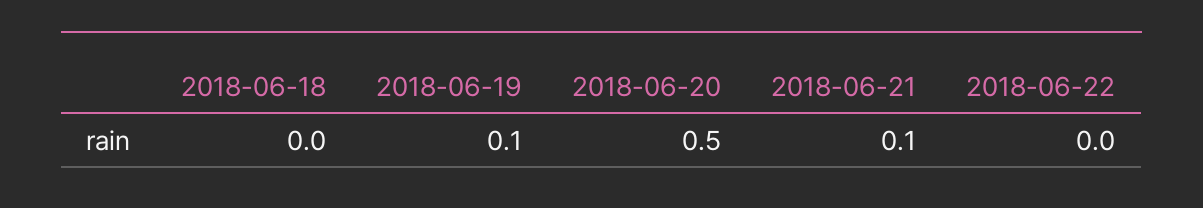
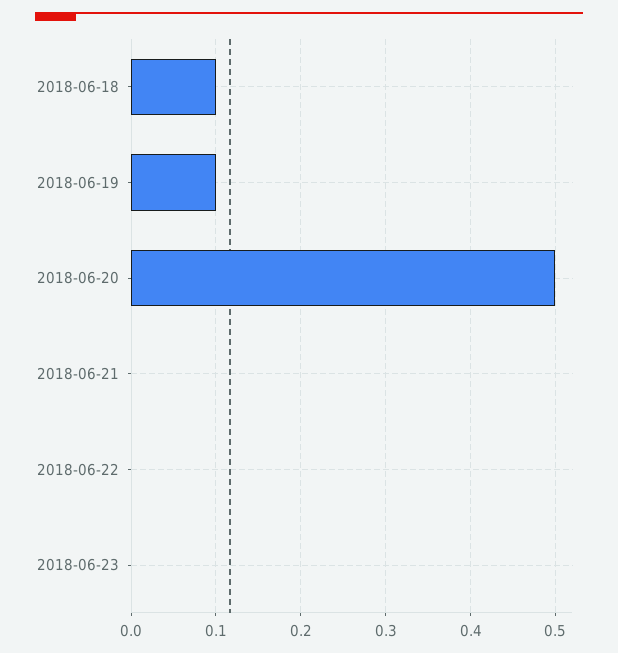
  {
-   "2018-06-18": 0,
+   "2018-06-18": 0.1,
    "2018-06-19": 0.1,
    "2018-06-20": 0.5,
-   "2018-06-21": 0.1,
+   "2018-06-21": 0,
-   "2018-06-22": 0
+   "2018-06-22": 0,
+   "2018-06-23": 0
  }

